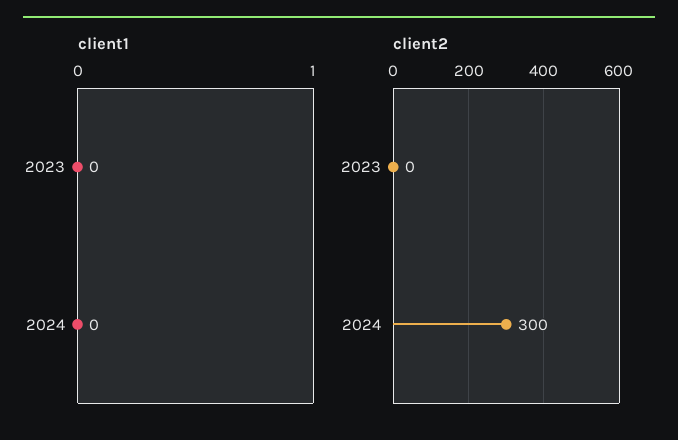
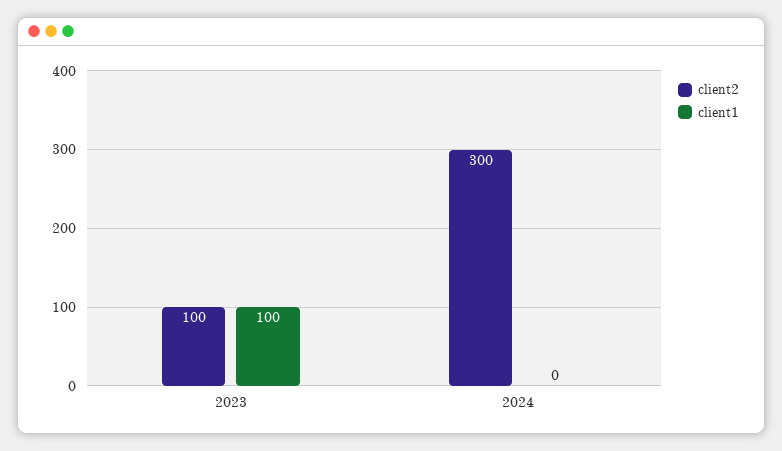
  {
    "client1": {
-     "2023": 0,
+     "2023": 100,
      "2024": 0
    },
    "client2": {
-     "2023": 0,
+     "2023": 100,
      "2024": 300
    }
  }

